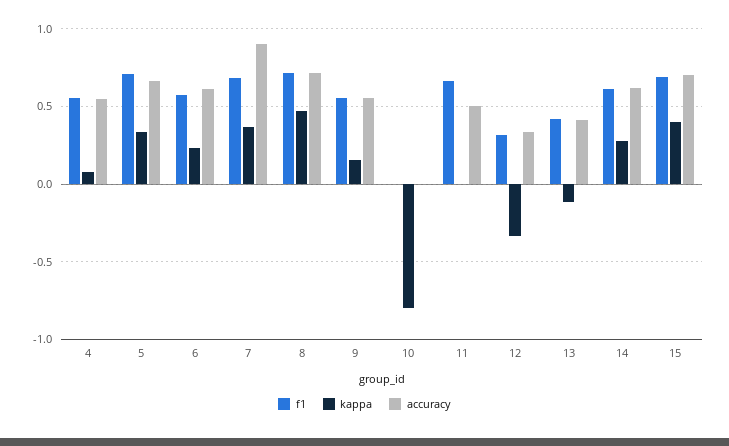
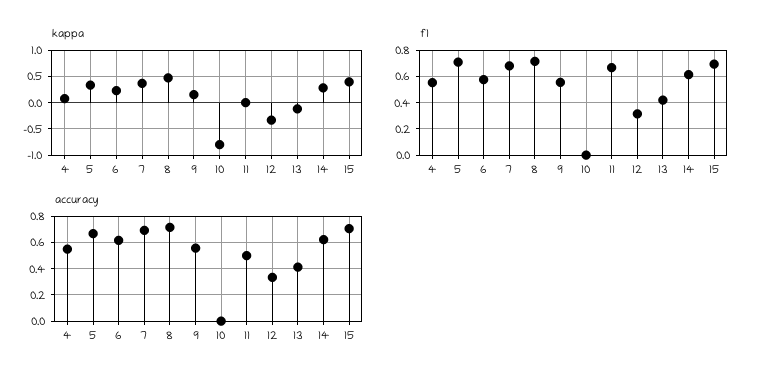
  {
    "f1": {
      "4": 0.55,
      "5": 0.7,
      "6": 0.6,
      "7": 0.7,
      "8": 0.7,
      "9": 0.55,
      "10": 0,
      "11": 0.65,
      "12": 0.3,
      "13": 0.4,
      "14": 0.6,
      "15": 0.7
    },
    "kappa": {
      "4": 0.1,
      "5": 0.35,
      "6": 0.25,
      "7": 0.35,
      "8": 0.45,
      "9": 0.15,
      "10": -0.8,
      "11": 0,
      "12": -0.35,
      "13": -0.1,
      "14": 0.3,
      "15": 0.4
    },
    "accuracy": {
      "4": 0.55,
      "5": 0.65,
      "6": 0.6,
-     "7": 0.9,
+     "7": 0.7,
      "8": 0.7,
      "9": 0.55,
      "10": 0,
      "11": 0.5,
      "12": 0.35,
      "13": 0.4,
      "14": 0.6,
      "15": 0.7
    }
  }

